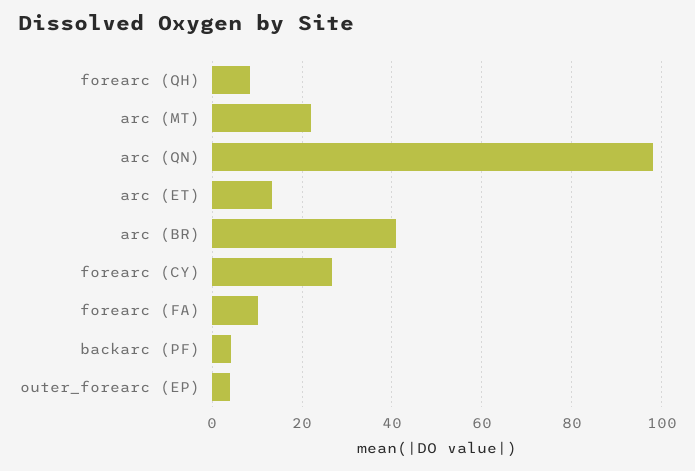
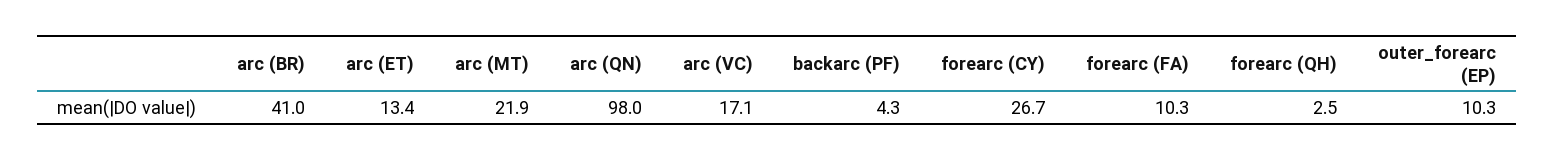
  {
-   "forearc (QH)": 8,
+   "forearc (QH)": 2.5,
    "arc (MT)": 21.9,
    "arc (QN)": 98,
    "arc (ET)": 13.4,
    "arc (BR)": 41,
    "forearc (CY)": 26.7,
    "forearc (FA)": 10.3,
    "backarc (PF)": 4.3,
-   "outer_forearc (EP)": 4
+   "outer_forearc (EP)": 10.3,
+   "arc (VC)": 17.1
  }

